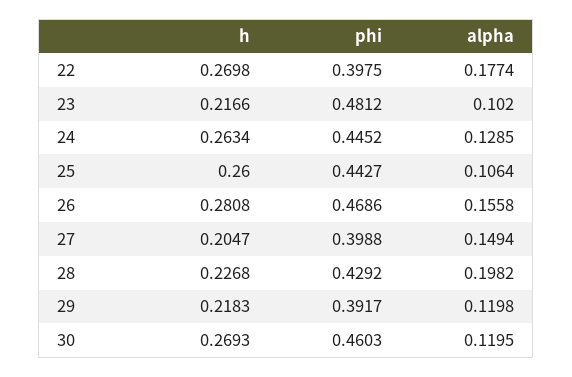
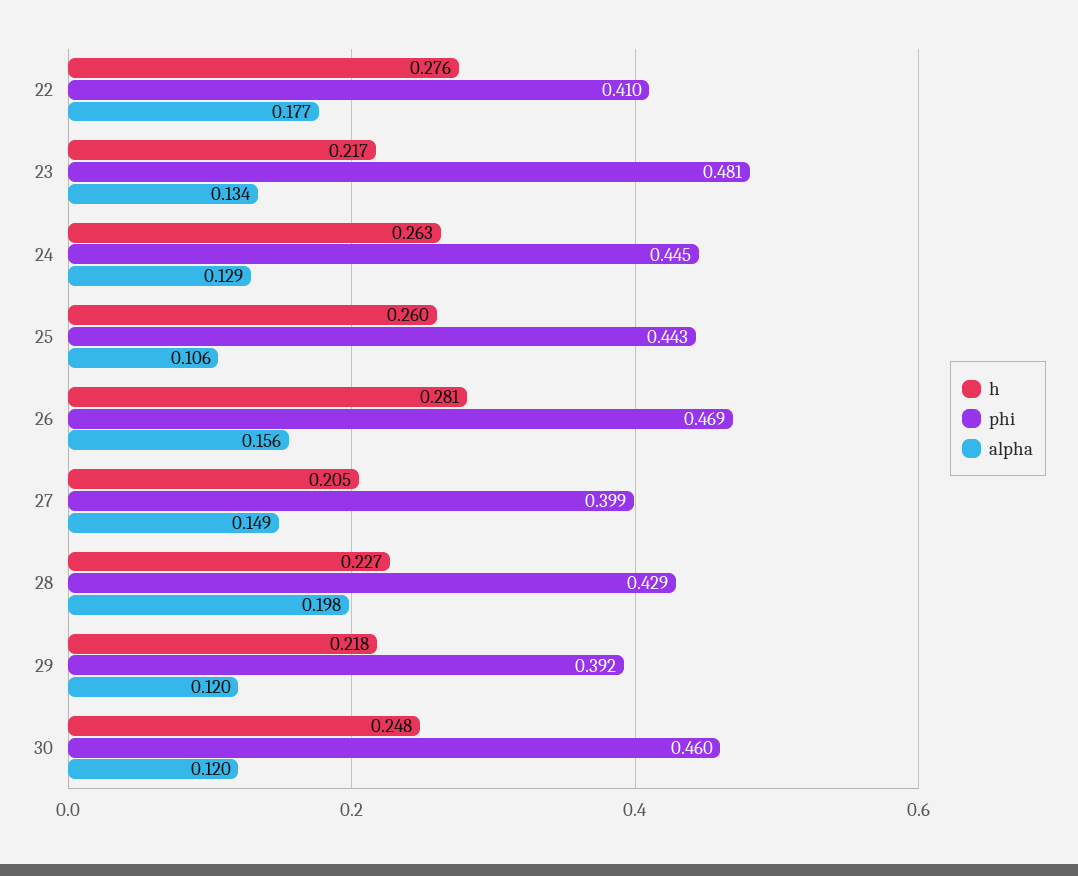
  {
    "h": {
-     "22": 0.2698,
+     "22": 0.276,
      "23": 0.2166,
      "24": 0.2634,
      "25": 0.26,
      "26": 0.2808,
      "27": 0.2047,
      "28": 0.2268,
      "29": 0.2183,
-     "30": 0.2693
+     "30": 0.248
    },
    "phi": {
-     "22": 0.3975,
+     "22": 0.41,
      "23": 0.4812,
      "24": 0.4452,
      "25": 0.4427,
      "26": 0.4686,
      "27": 0.3988,
      "28": 0.4292,
      "29": 0.3917,
      "30": 0.4603
    },
    "alpha": {
      "22": 0.1774,
-     "23": 0.102,
+     "23": 0.134,
      "24": 0.1285,
      "25": 0.1064,
      "26": 0.1558,
      "27": 0.1494,
      "28": 0.1982,
      "29": 0.1198,
      "30": 0.1195
    }
  }

